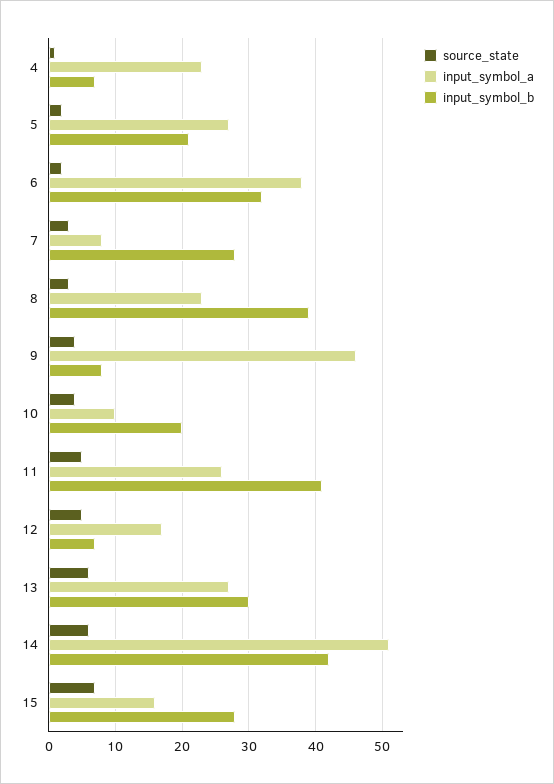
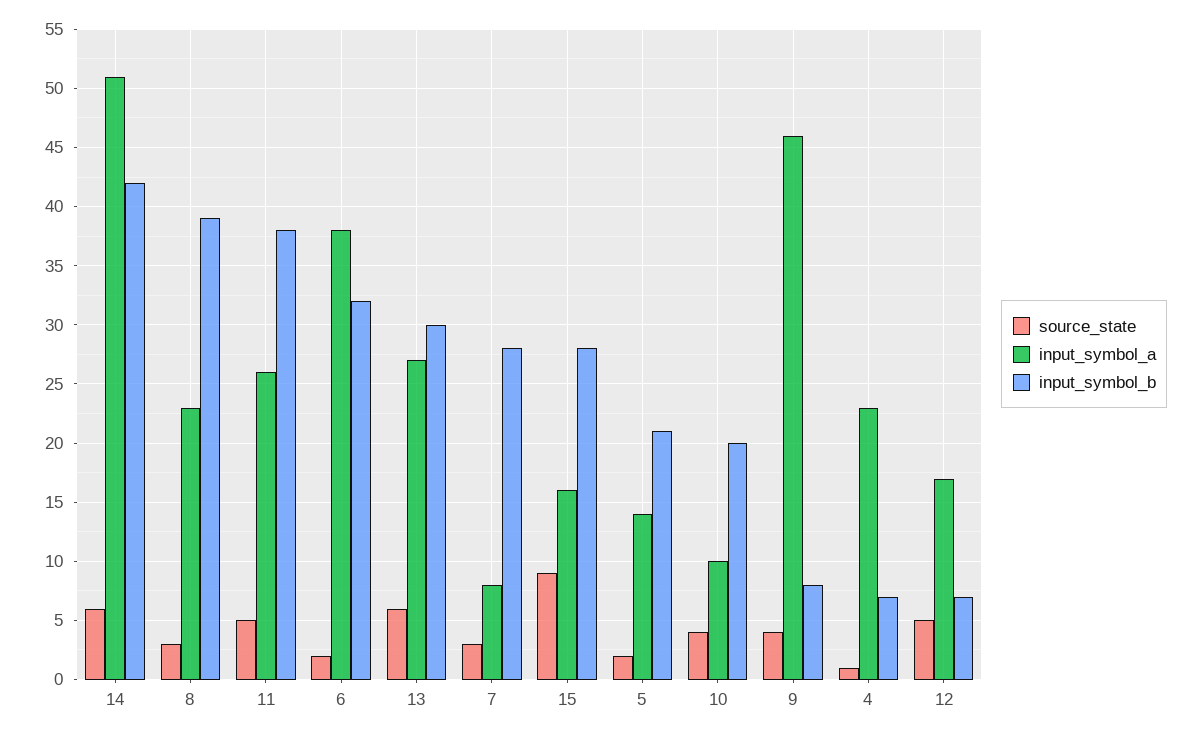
  {
    "source_state": {
      "4": 1,
      "5": 2,
      "6": 2,
      "7": 3,
      "8": 3,
      "9": 4,
      "10": 4,
      "11": 5,
      "12": 5,
      "13": 6,
      "14": 6,
-     "15": 7
+     "15": 9
    },
    "input_symbol_a": {
      "4": 23,
-     "5": 27,
+     "5": 14,
      "6": 38,
      "7": 8,
      "8": 23,
      "9": 46,
      "10": 10,
      "11": 26,
      "12": 17,
      "13": 27,
      "14": 51,
      "15": 16
    },
    "input_symbol_b": {
      "4": 7,
      "5": 21,
      "6": 32,
      "7": 28,
      "8": 39,
      "9": 8,
      "10": 20,
-     "11": 41,
+     "11": 38,
      "12": 7,
      "13": 30,
      "14": 42,
      "15": 28
    }
  }

